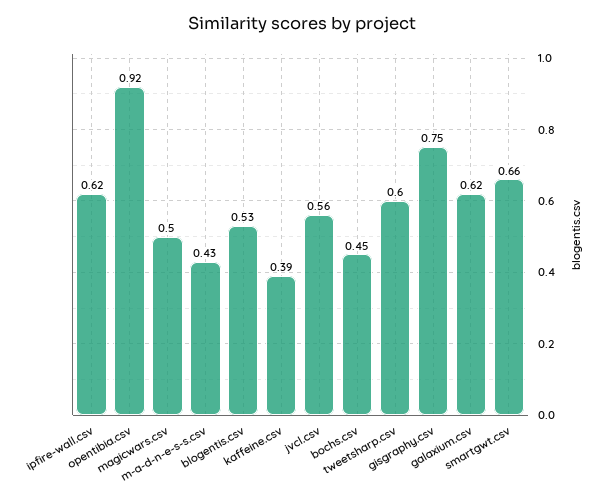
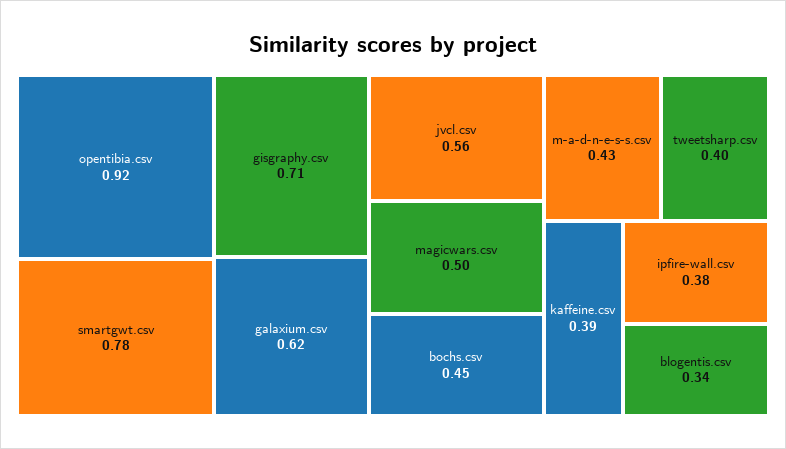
  {
-   "ipfire-wall.csv": 0.62,
+   "ipfire-wall.csv": 0.38,
    "opentibia.csv": 0.92,
    "magicwars.csv": 0.5,
    "m-a-d-n-e-s-s.csv": 0.43,
-   "blogentis.csv": 0.53,
+   "blogentis.csv": 0.34,
    "kaffeine.csv": 0.39,
    "jvcl.csv": 0.56,
    "bochs.csv": 0.45,
-   "tweetsharp.csv": 0.6,
+   "tweetsharp.csv": 0.4,
-   "gisgraphy.csv": 0.75,
+   "gisgraphy.csv": 0.71,
    "galaxium.csv": 0.62,
-   "smartgwt.csv": 0.66
+   "smartgwt.csv": 0.78
  }

